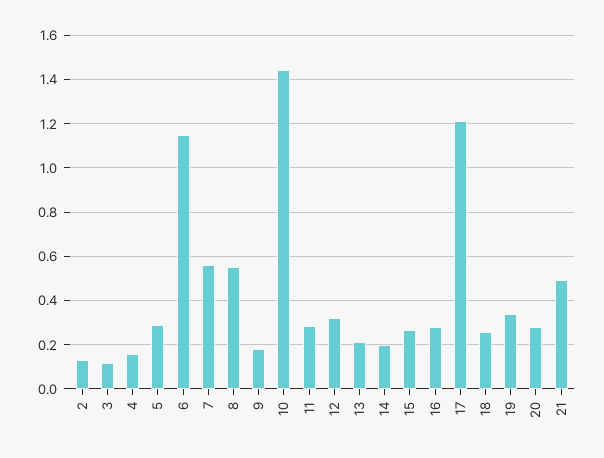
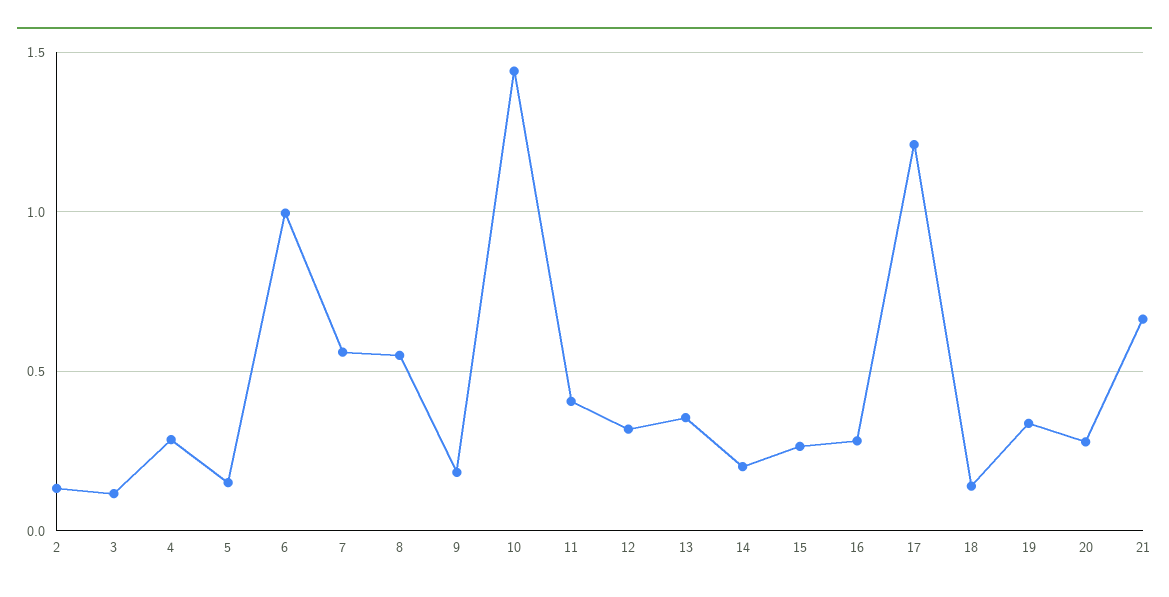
  {
    "2": 0.15,
    "3": 0.1,
-   "4": 0.15,
+   "4": 0.3,
-   "5": 0.3,
+   "5": 0.15,
-   "6": 1.15,
+   "6": 1,
    "7": 0.55,
    "8": 0.55,
    "9": 0.2,
    "10": 1.45,
-   "11": 0.3,
+   "11": 0.4,
    "12": 0.3,
-   "13": 0.2,
+   "13": 0.35,
    "14": 0.2,
    "15": 0.25,
    "16": 0.3,
    "17": 1.2,
-   "18": 0.25,
+   "18": 0.15,
    "19": 0.35,
    "20": 0.3,
-   "21": 0.5
+   "21": 0.65
  }

